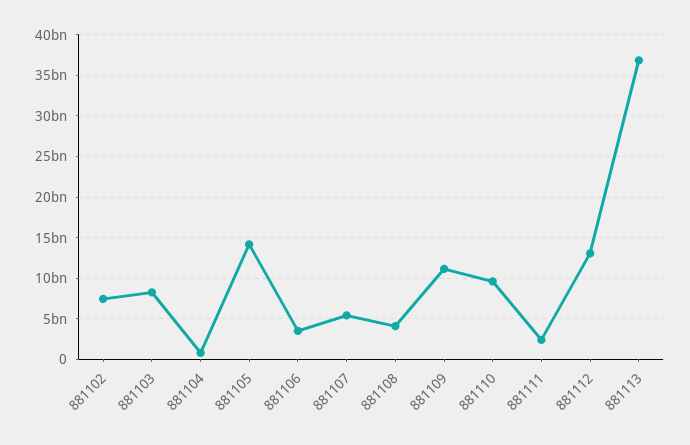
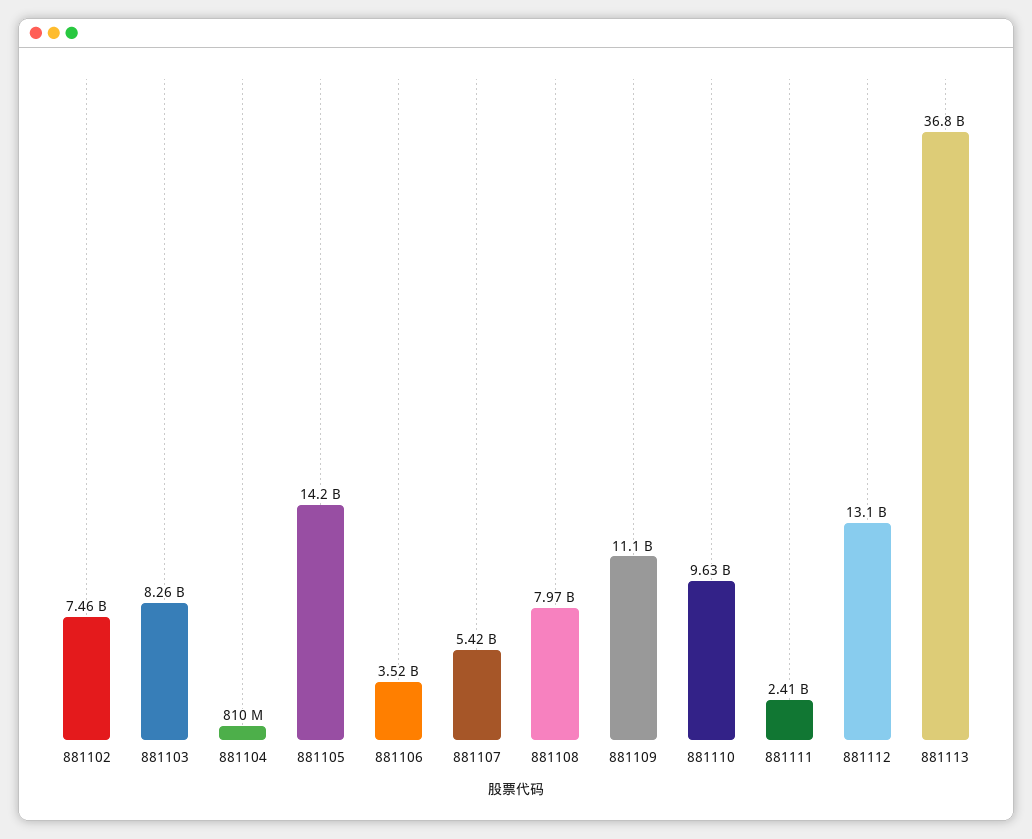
  {
    "881102": 7460000000,
    "881103": 8260000000,
    "881104": 810000000,
    "881105": 14200000000,
    "881106": 3520000000,
    "881107": 5420000000,
-   "881108": 4000000000,
+   "881108": 7970000000,
    "881109": 11100000000,
    "881110": 9630000000,
    "881111": 2410000000,
    "881112": 13100000000,
    "881113": 36800000000
  }

